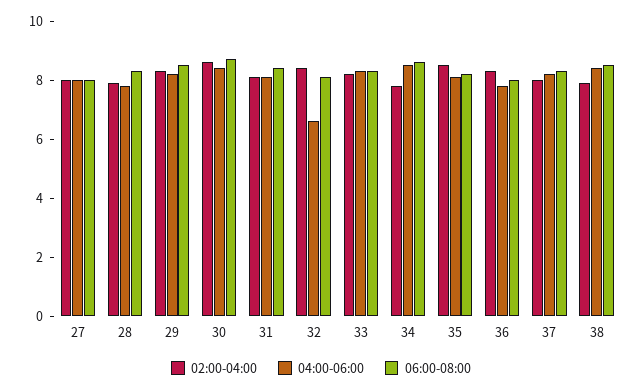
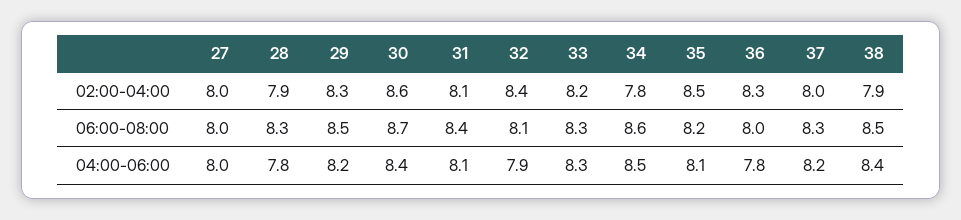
  {
    "02:00-04:00": {
      "27": 8,
      "28": 7.9,
      "29": 8.3,
      "30": 8.6,
      "31": 8.1,
      "32": 8.4,
      "33": 8.2,
      "34": 7.8,
      "35": 8.5,
      "36": 8.3,
      "37": 8,
      "38": 7.9
    },
    "04:00-06:00": {
      "27": 8,
      "28": 7.8,
      "29": 8.2,
      "30": 8.4,
      "31": 8.1,
-     "32": 6.5,
+     "32": 7.9,
      "33": 8.3,
      "34": 8.5,
      "35": 8.1,
      "36": 7.8,
      "37": 8.2,
      "38": 8.4
    },
    "06:00-08:00": {
      "27": 8,
      "28": 8.3,
      "29": 8.5,
      "30": 8.7,
      "31": 8.4,
      "32": 8.1,
      "33": 8.3,
      "34": 8.6,
      "35": 8.2,
      "36": 8,
      "37": 8.3,
      "38": 8.5
    }
  }

